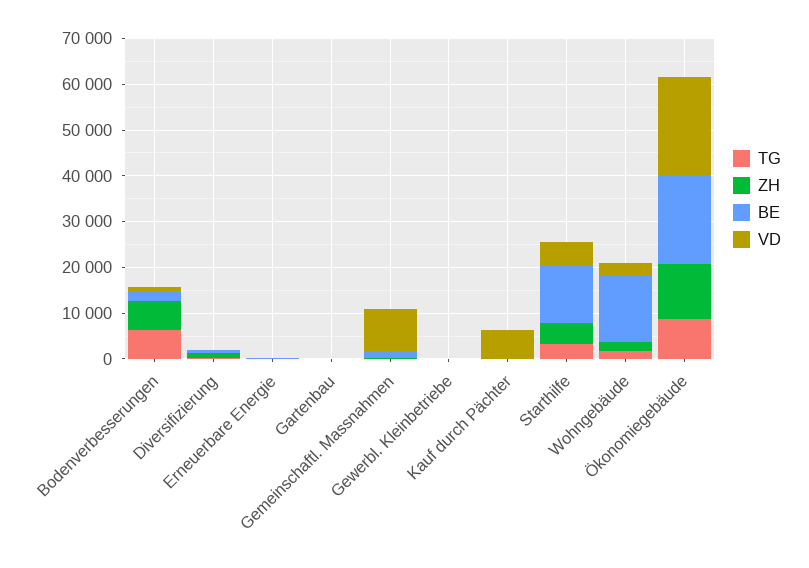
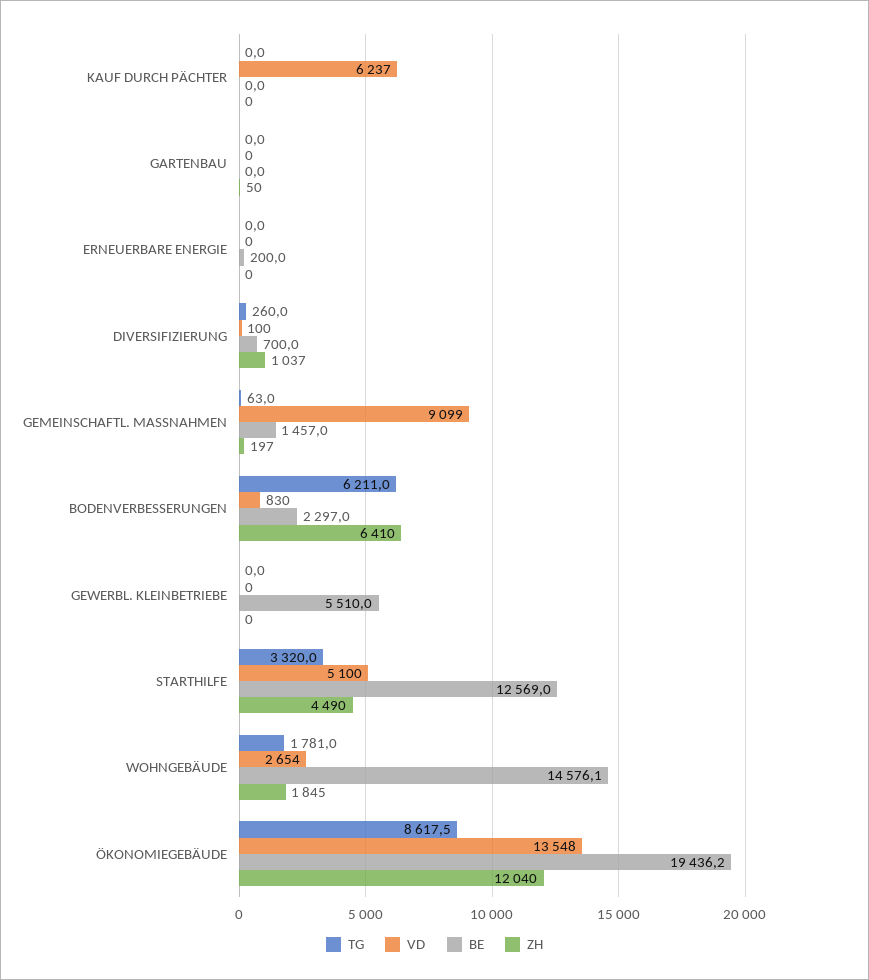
  {
    "TG": {
      "Bodenverbesserungen": 6211,
      "Diversifizierung": 260,
      "Erneuerbare Energie": 0,
      "Gartenbau": 0,
      "Gemeinschaftl. Massnahmen": 63,
      "Gewerbl. Kleinbetriebe": 0,
      "Kauf durch Pächter": 0,
      "Starthilfe": 3320,
      "Wohngebäude": 1781,
      "Ökonomiegebäude": 8617.5
    },
    "ZH": {
      "Bodenverbesserungen": 6410,
      "Diversifizierung": 1037,
      "Erneuerbare Energie": 0,
      "Gartenbau": 50,
      "Gemeinschaftl. Massnahmen": 197,
      "Gewerbl. Kleinbetriebe": 0,
      "Kauf durch Pächter": 0,
      "Starthilfe": 4490,
      "Wohngebäude": 1845,
      "Ökonomiegebäude": 12040
    },
    "BE": {
      "Bodenverbesserungen": 2297,
      "Diversifizierung": 700,
      "Erneuerbare Energie": 200,
      "Gartenbau": 0,
      "Gemeinschaftl. Massnahmen": 1457,
-     "Gewerbl. Kleinbetriebe": 0,
+     "Gewerbl. Kleinbetriebe": 5510,
      "Kauf durch Pächter": 0,
      "Starthilfe": 12569,
      "Wohngebäude": 14576.1,
      "Ökonomiegebäude": 19436.2
    },
    "VD": {
      "Bodenverbesserungen": 830,
      "Diversifizierung": 100,
      "Erneuerbare Energie": 0,
      "Gartenbau": 0,
      "Gemeinschaftl. Massnahmen": 9099,
      "Gewerbl. Kleinbetriebe": 0,
      "Kauf durch Pächter": 6237,
      "Starthilfe": 5100,
      "Wohngebäude": 2654,
-     "Ökonomiegebäude": 22000
+     "Ökonomiegebäude": 13548
    }
  }

